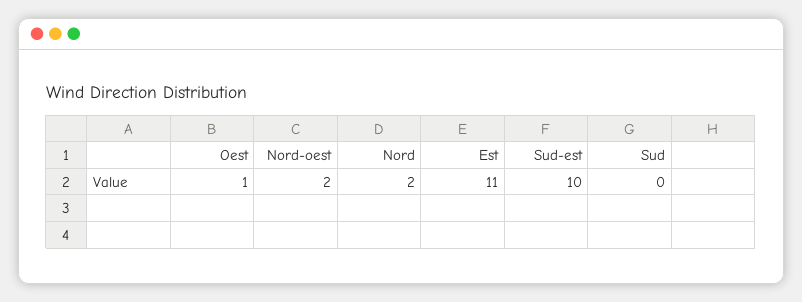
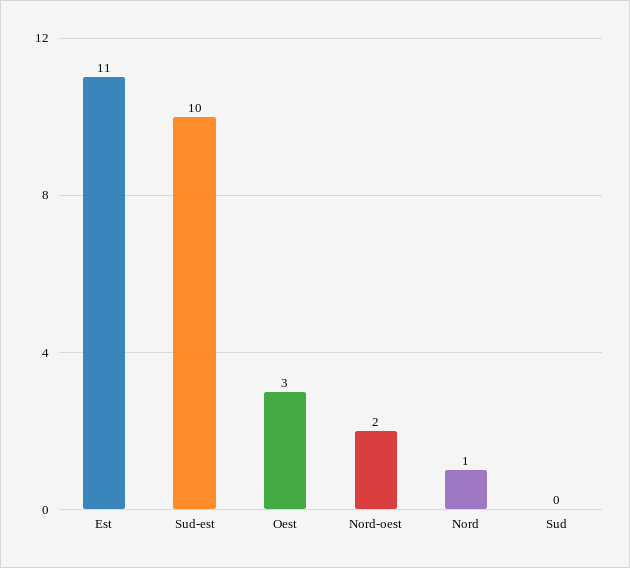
  {
-   "Oest": 1,
+   "Oest": 3,
    "Nord-oest": 2,
-   "Nord": 2,
+   "Nord": 1,
    "Est": 11,
    "Sud-est": 10,
    "Sud": 0
  }

